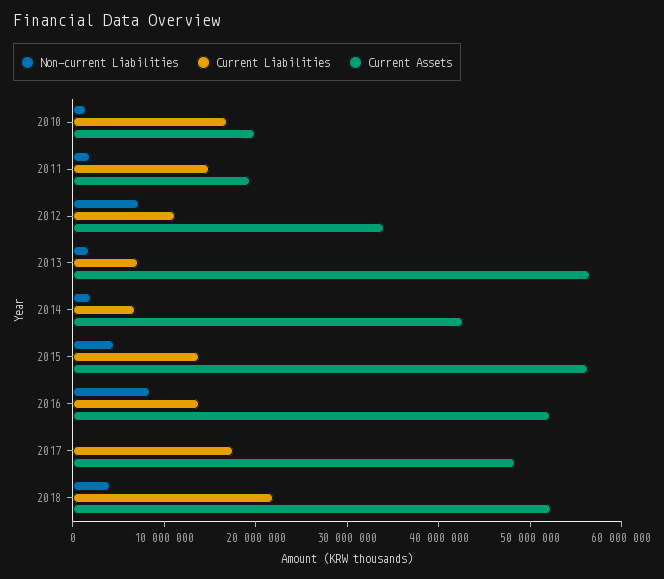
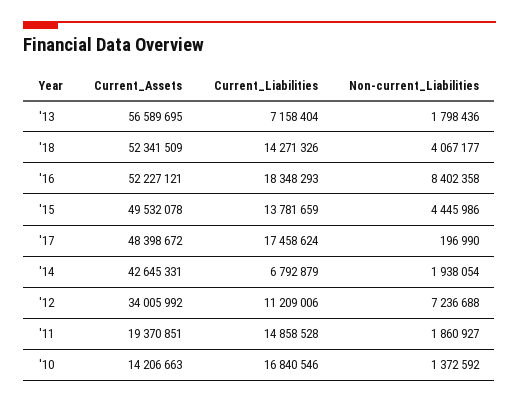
  {
    "Non-current Liabilities": {
      "2010": 1372592,
      "2011": 1860927,
      "2012": 7236688,
      "2013": 1798436,
      "2014": 1938054,
      "2015": 4445986,
      "2016": 8402358,
      "2017": 196990,
      "2018": 4067177
    },
    "Current Liabilities": {
      "2010": 16840546,
      "2011": 14858528,
      "2012": 11209006,
      "2013": 7158404,
      "2014": 6792879,
      "2015": 13781659,
-     "2016": 14000000,
+     "2016": 18348293,
      "2017": 17458624,
-     "2018": 22000000
+     "2018": 14271326
    },
    "Current Assets": {
-     "2010": 20000000,
+     "2010": 14206663,
      "2011": 19370851,
      "2012": 34005992,
      "2013": 56589695,
      "2014": 42645331,
-     "2015": 56000000,
+     "2015": 49532078,
      "2016": 52227121,
      "2017": 48398672,
      "2018": 52341509
    }
  }

